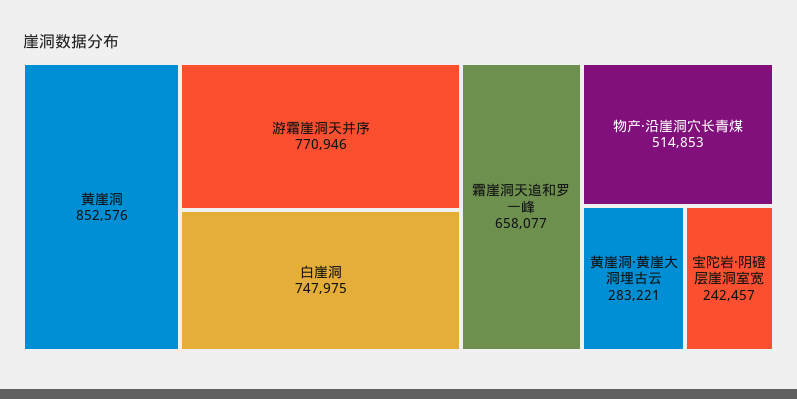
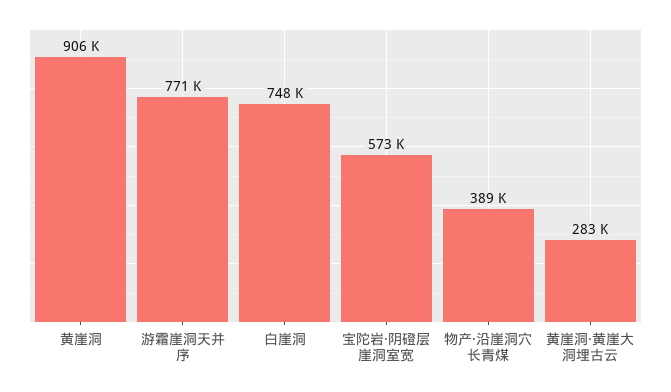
  {
-   "黄崖洞": 852576,
+   "黄崖洞": 906000,
    "游霜崖洞天并序": 770946,
    "白崖洞": 747975,
-   "霜崖洞天追和罗一峰": 658077,
-   "物产·沿崖洞穴长青煤": 514853,
+   "物产·沿崖洞穴长青煤": 389000,
    "黄崖洞·黄崖大洞埋古云": 283221,
-   "宝陀岩·阴磴层崖洞室宽": 242457
+   "宝陀岩·阴磴层崖洞室宽": 573000
  }

